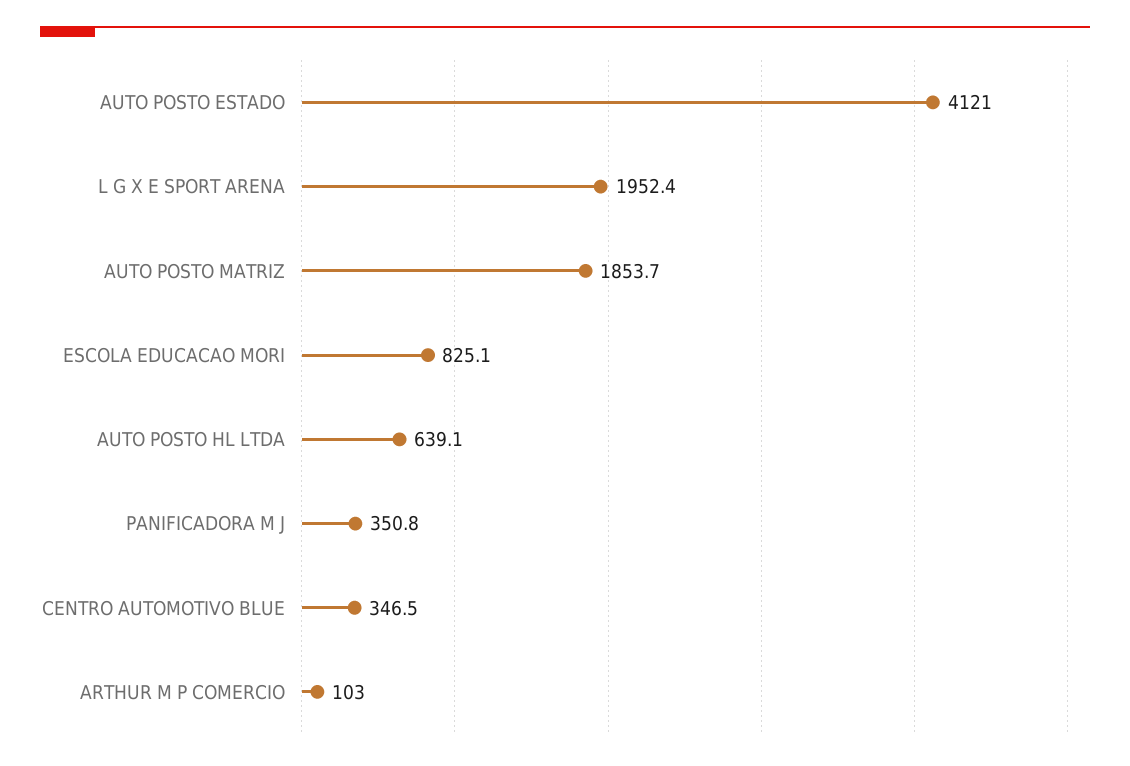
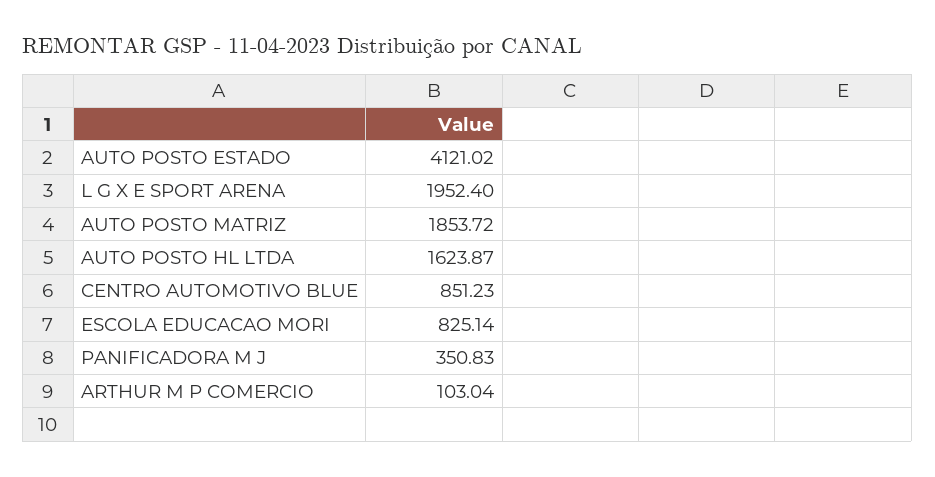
  {
    "AUTO POSTO ESTADO": 4121.02,
    "L G X E SPORT ARENA": 1952.4,
    "AUTO POSTO MATRIZ": 1853.72,
    "ESCOLA EDUCACAO MORI": 825.14,
-   "AUTO POSTO HL LTDA": 639.1,
+   "AUTO POSTO HL LTDA": 1623.87,
    "PANIFICADORA M J": 350.83,
-   "CENTRO AUTOMOTIVO BLUE": 346.5,
+   "CENTRO AUTOMOTIVO BLUE": 851.23,
    "ARTHUR M P COMERCIO": 103.04
  }

